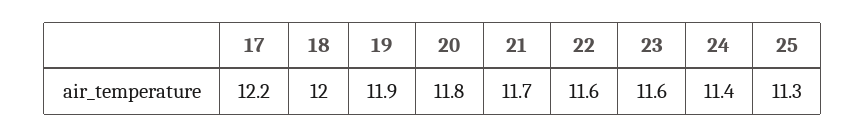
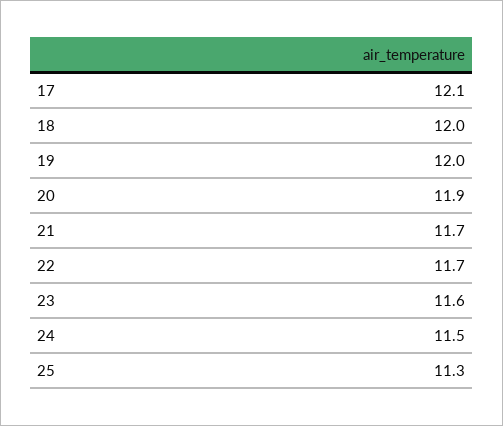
  {
-   "17": 12.2,
+   "17": 12.1,
    "18": 12,
-   "19": 11.9,
+   "19": 12,
-   "20": 11.8,
+   "20": 11.9,
    "21": 11.7,
-   "22": 11.6,
+   "22": 11.7,
    "23": 11.6,
-   "24": 11.4,
+   "24": 11.5,
    "25": 11.3
  }

